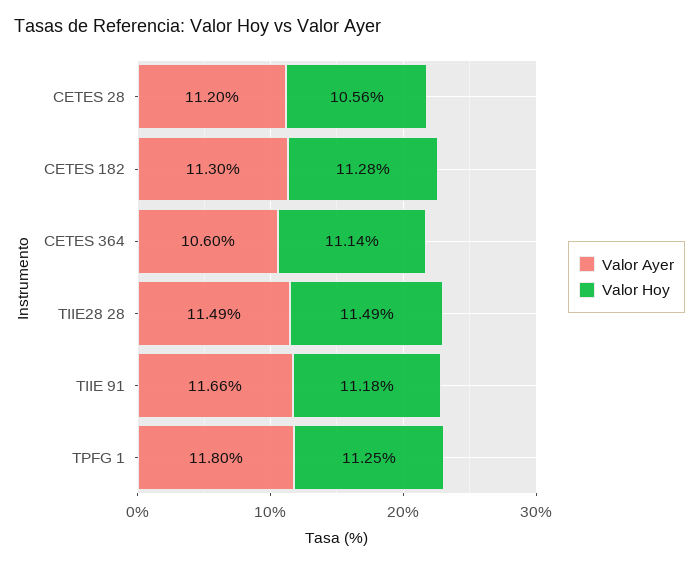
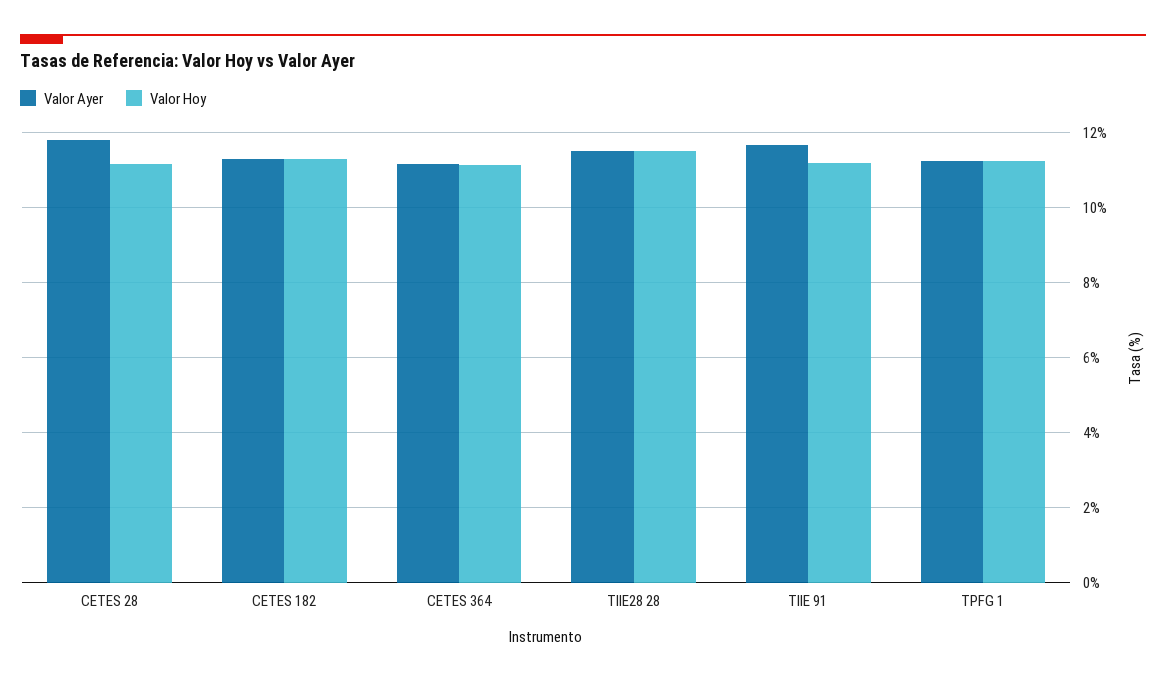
  {
    "Valor Ayer": {
-     "CETES 28": 11.2,
+     "CETES 28": 11.8,
      "CETES 182": 11.3,
-     "CETES 364": 10.6,
+     "CETES 364": 11.2,
      "TIIE28 28": 11.49,
      "TIIE 91": 11.66,
-     "TPFG 1": 11.8
+     "TPFG 1": 11.2
    },
    "Valor Hoy": {
-     "CETES 28": 10.56,
+     "CETES 28": 11.2,
      "CETES 182": 11.28,
      "CETES 364": 11.14,
      "TIIE28 28": 11.49,
      "TIIE 91": 11.18,
      "TPFG 1": 11.25
    }
  }

